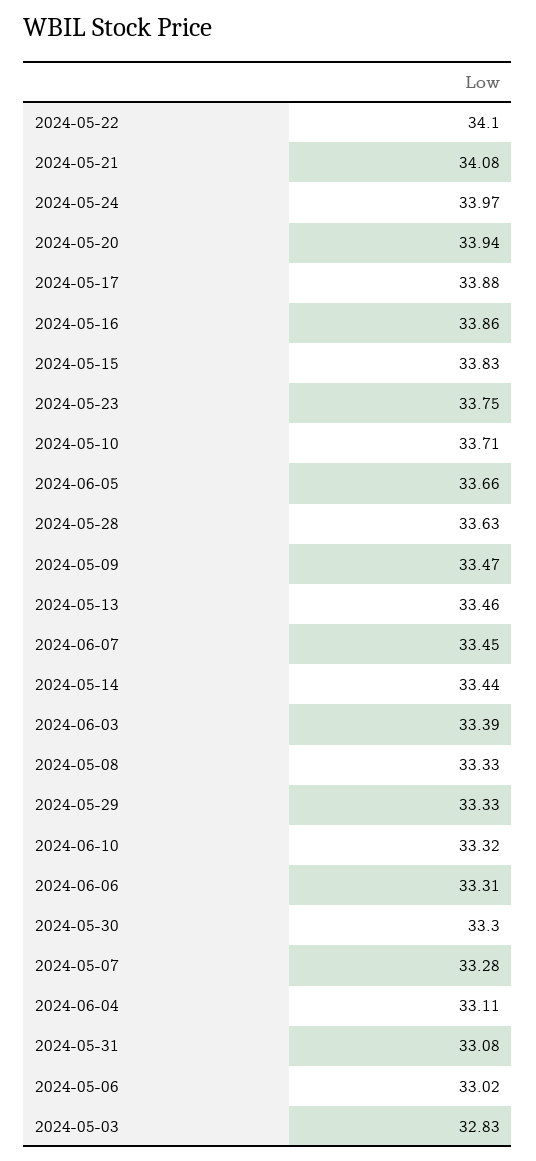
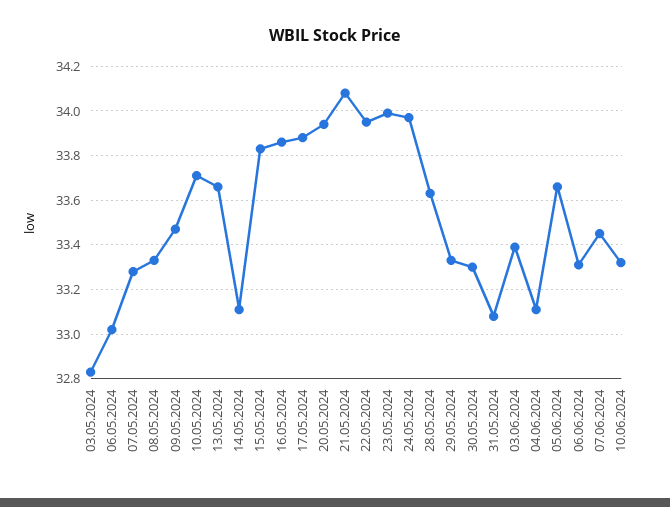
  {
-   "2024-05-22": 34.1,
+   "2024-05-22": 33.95,
    "2024-05-21": 34.08,
    "2024-05-24": 33.97,
    "2024-05-20": 33.94,
    "2024-05-17": 33.88,
    "2024-05-16": 33.86,
    "2024-05-15": 33.83,
-   "2024-05-23": 33.75,
+   "2024-05-23": 34,
    "2024-05-10": 33.71,
    "2024-06-05": 33.66,
    "2024-05-28": 33.63,
    "2024-05-09": 33.47,
-   "2024-05-13": 33.46,
+   "2024-05-13": 33.65,
    "2024-06-07": 33.45,
-   "2024-05-14": 33.44,
+   "2024-05-14": 33.1,
    "2024-06-03": 33.39,
    "2024-05-08": 33.33,
    "2024-05-29": 33.33,
    "2024-06-10": 33.32,
    "2024-06-06": 33.31,
    "2024-05-30": 33.3,
    "2024-05-07": 33.28,
    "2024-06-04": 33.11,
    "2024-05-31": 33.08,
    "2024-05-06": 33.02,
    "2024-05-03": 32.83
  }

